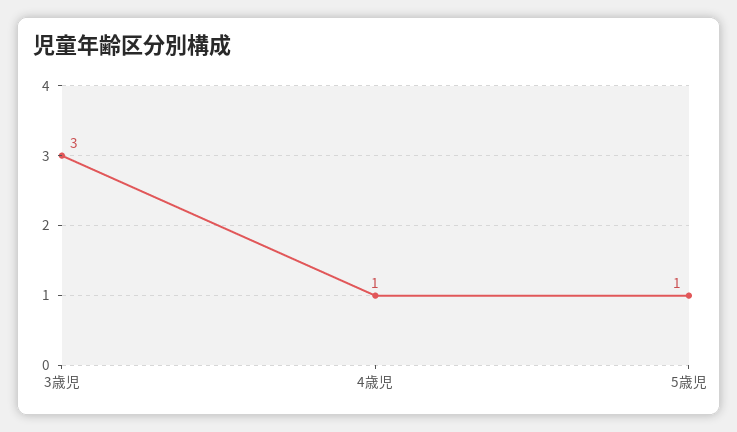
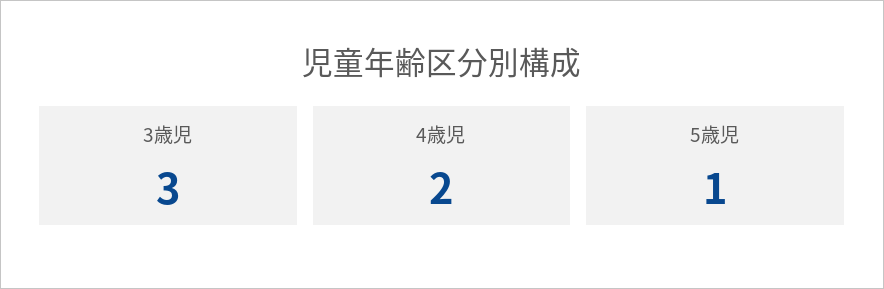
  {
    "3歳児": 3,
-   "4歳児": 1,
+   "4歳児": 2,
    "5歳児": 1
  }

